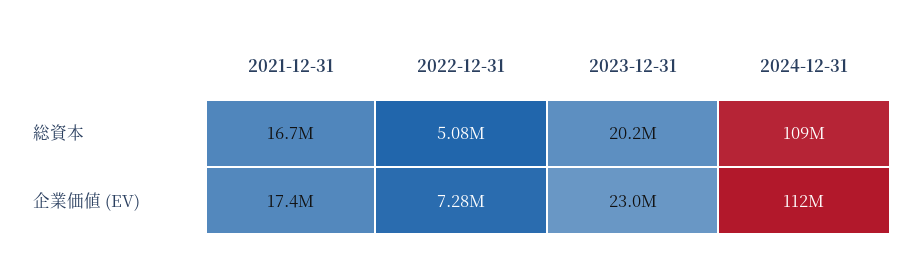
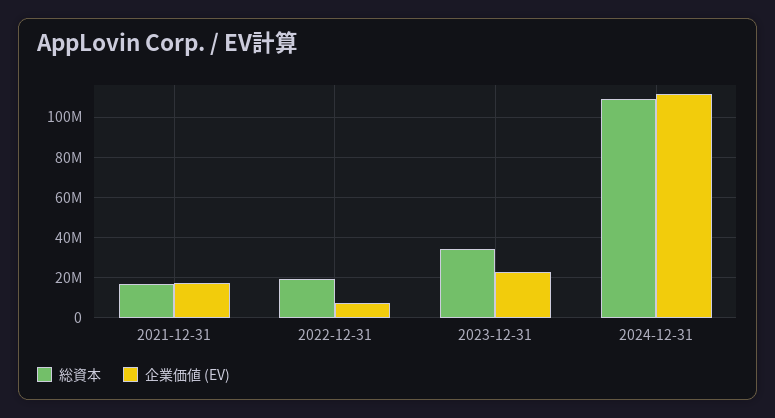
  {
    "総資本": {
      "2021-12-31": 16700000,
-     "2022-12-31": 5080000,
+     "2022-12-31": 20000000,
-     "2023-12-31": 20200000,
+     "2023-12-31": 35000000,
      "2024-12-31": 109000000
    },
    "企業価値 (EV)": {
      "2021-12-31": 17400000,
      "2022-12-31": 7280000,
      "2023-12-31": 23000000,
      "2024-12-31": 112000000
    }
  }

